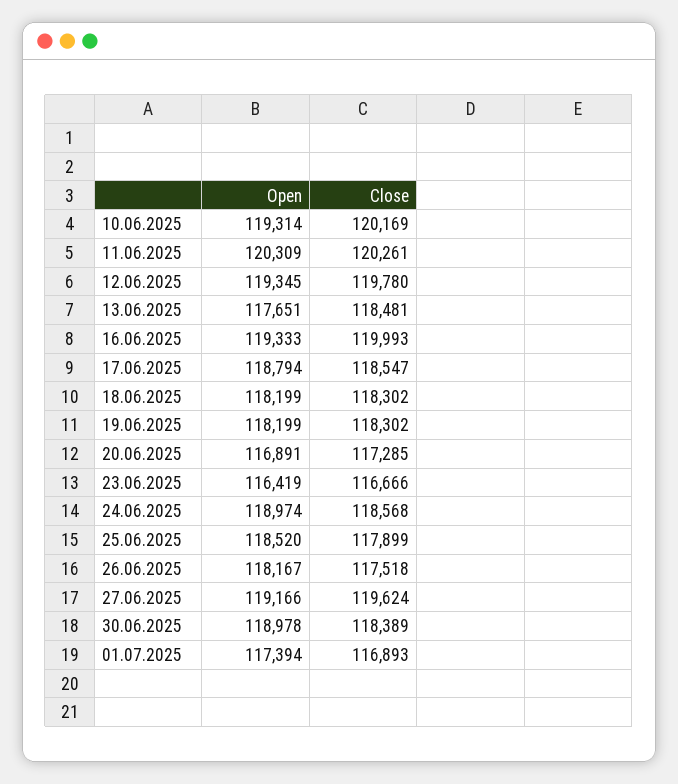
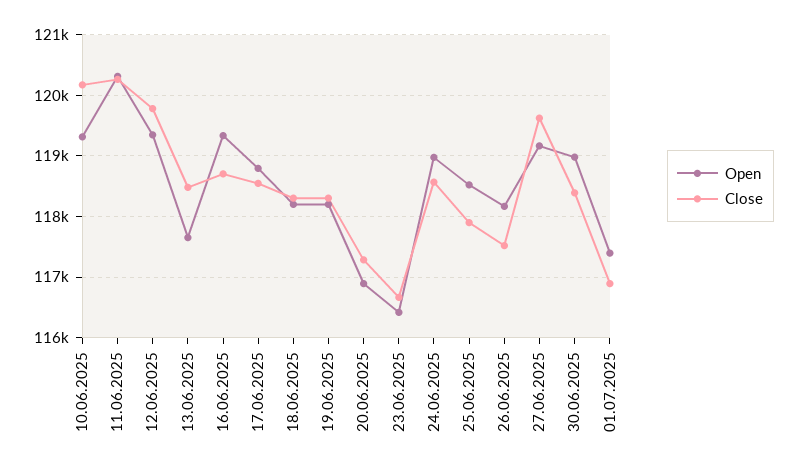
  {
    "Open": {
      "10.06.2025": 119314,
      "11.06.2025": 120309,
      "12.06.2025": 119345,
      "13.06.2025": 117651,
      "16.06.2025": 119333,
      "17.06.2025": 118794,
      "18.06.2025": 118199,
      "19.06.2025": 118199,
      "20.06.2025": 116891,
      "23.06.2025": 116419,
      "24.06.2025": 118974,
      "25.06.2025": 118520,
      "26.06.2025": 118167,
      "27.06.2025": 119166,
      "30.06.2025": 118978,
      "01.07.2025": 117394
    },
    "Close": {
      "10.06.2025": 120169,
      "11.06.2025": 120261,
      "12.06.2025": 119780,
      "13.06.2025": 118481,
-     "16.06.2025": 119993,
+     "16.06.2025": 118700,
      "17.06.2025": 118547,
      "18.06.2025": 118302,
      "19.06.2025": 118302,
      "20.06.2025": 117285,
      "23.06.2025": 116666,
      "24.06.2025": 118568,
      "25.06.2025": 117899,
      "26.06.2025": 117518,
      "27.06.2025": 119624,
      "30.06.2025": 118389,
      "01.07.2025": 116893
    }
  }

